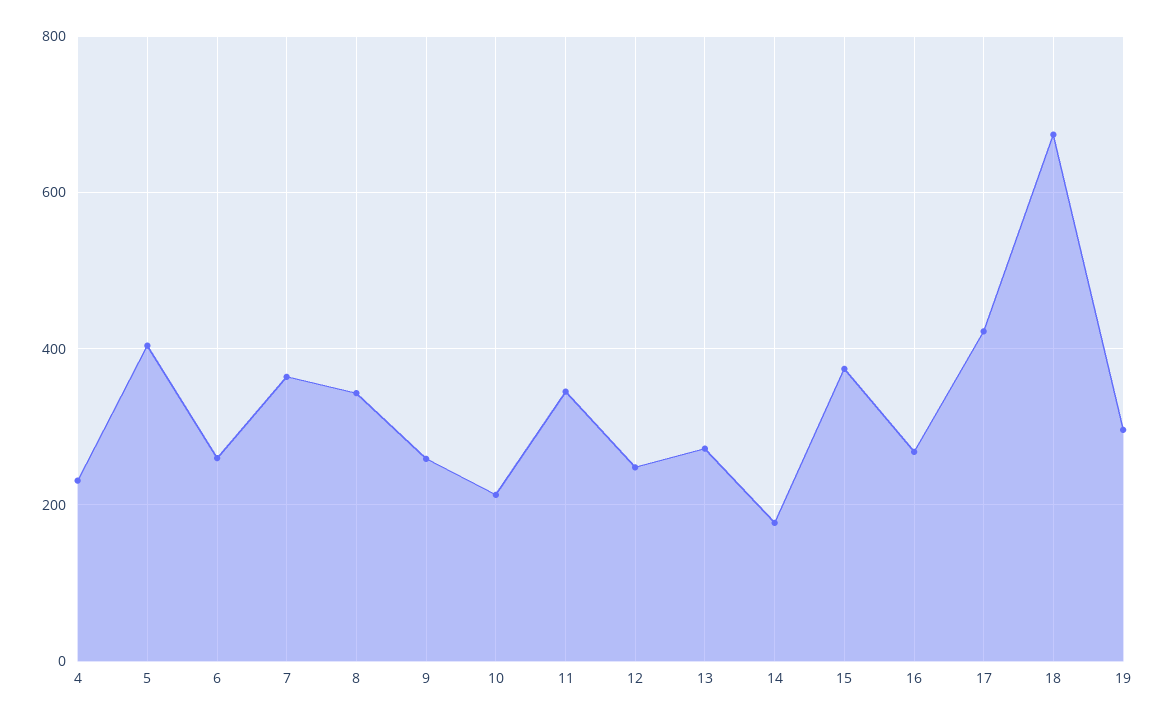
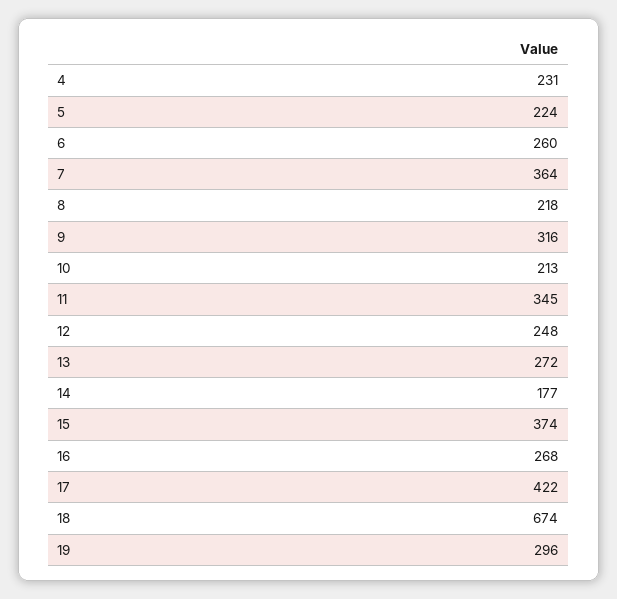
  {
    "4": 231,
-   "5": 400,
+   "5": 224,
    "6": 260,
    "7": 364,
-   "8": 340,
+   "8": 218,
-   "9": 260,
+   "9": 316,
    "10": 213,
    "11": 345,
    "12": 248,
    "13": 272,
    "14": 177,
    "15": 374,
    "16": 268,
    "17": 422,
    "18": 674,
    "19": 296
  }

